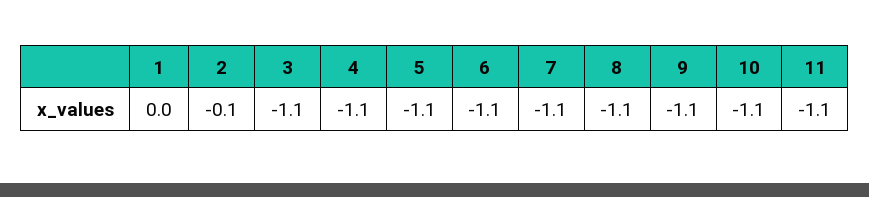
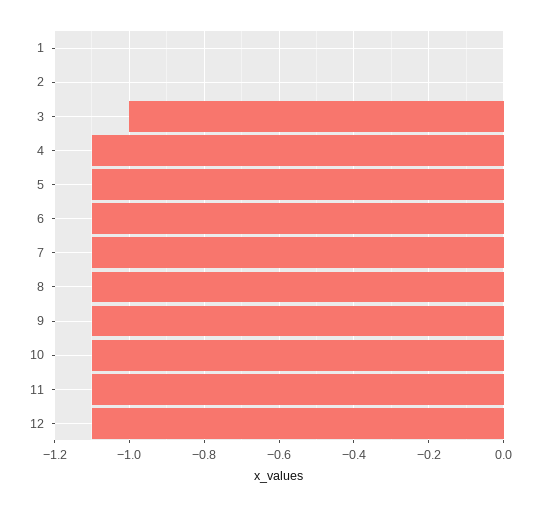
  {
    "1": 0,
-   "2": -0.1,
+   "2": 0,
-   "3": -1.1,
+   "3": -1,
    "4": -1.1,
    "5": -1.1,
    "6": -1.1,
    "7": -1.1,
    "8": -1.1,
    "9": -1.1,
    "10": -1.1,
-   "11": -1.1
+   "11": -1.1,
+   "12": -1.1
  }

